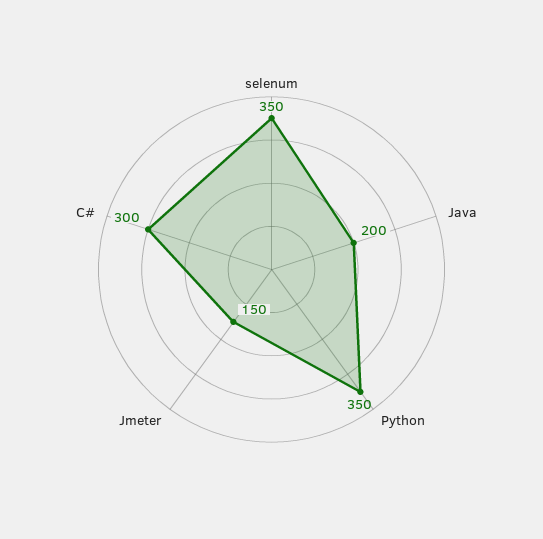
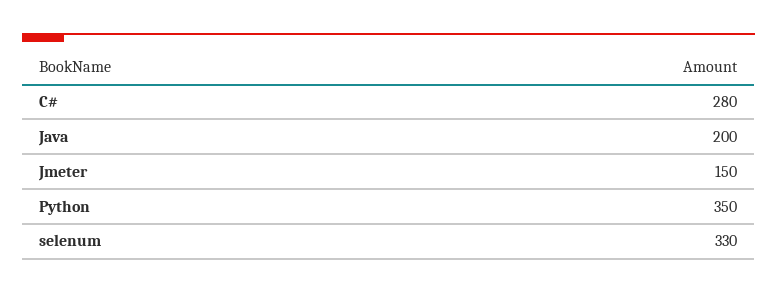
  {
-   "selenum": 350,
+   "selenum": 330,
    "Java": 200,
    "Python": 350,
    "Jmeter": 150,
-   "C#": 300
+   "C#": 280
  }

